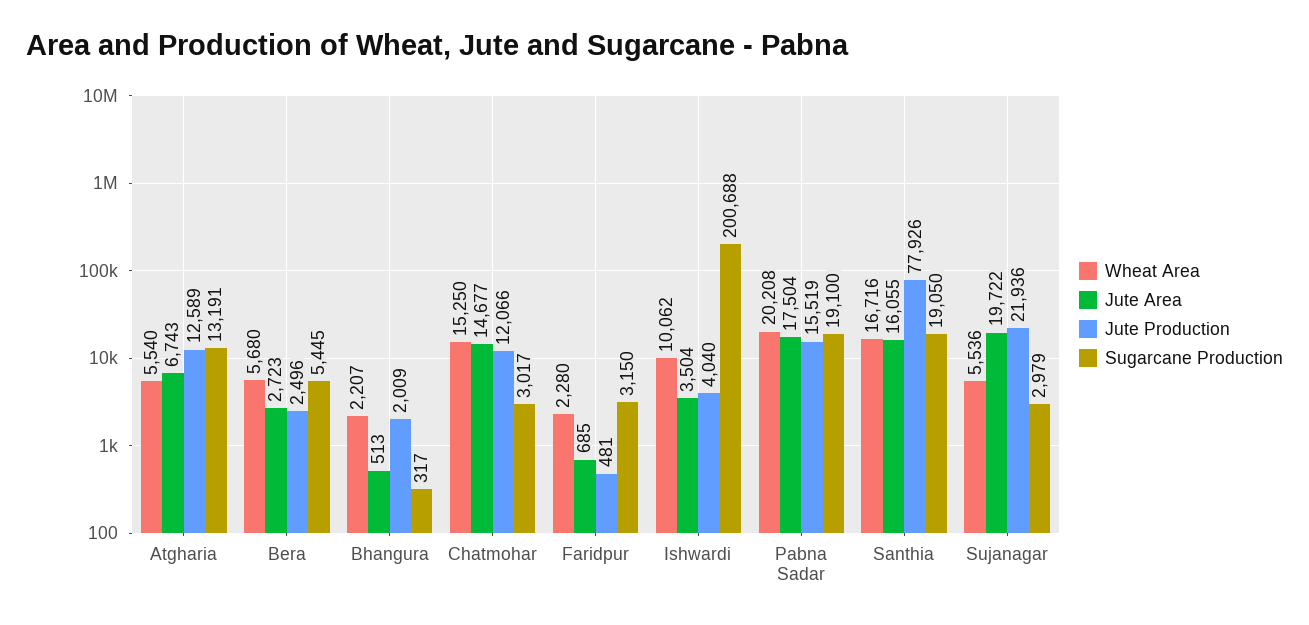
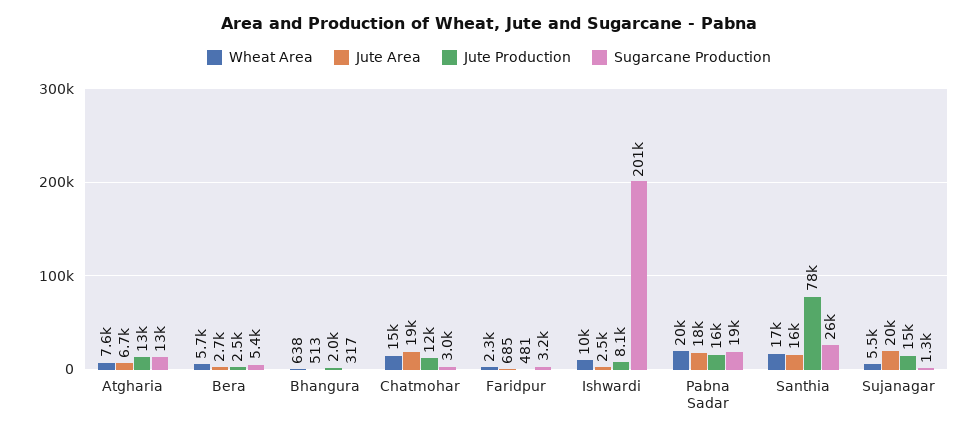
  {
    "Wheat Area": {
-     "Atgharia": 5540,
+     "Atgharia": 7600,
      "Bera": 5680,
-     "Bhangura": 2207,
+     "Bhangura": 638,
      "Chatmohar": 15250,
      "Faridpur": 2280,
      "Ishwardi": 10062,
      "Pabna Sadar": 20208,
      "Santhia": 16716,
      "Sujanagar": 5536
    },
    "Jute Area": {
      "Atgharia": 6743,
      "Bera": 2723,
      "Bhangura": 513,
-     "Chatmohar": 14677,
+     "Chatmohar": 19000,
      "Faridpur": 685,
-     "Ishwardi": 3504,
+     "Ishwardi": 2500,
      "Pabna Sadar": 17504,
      "Santhia": 16055,
      "Sujanagar": 19722
    },
    "Jute Production": {
      "Atgharia": 12589,
      "Bera": 2496,
      "Bhangura": 2009,
      "Chatmohar": 12066,
      "Faridpur": 481,
-     "Ishwardi": 4040,
+     "Ishwardi": 8100,
      "Pabna Sadar": 15519,
      "Santhia": 77926,
-     "Sujanagar": 21936
+     "Sujanagar": 15000
    },
    "Sugarcane Production": {
      "Atgharia": 13191,
      "Bera": 5445,
      "Bhangura": 317,
      "Chatmohar": 3017,
      "Faridpur": 3150,
      "Ishwardi": 200688,
      "Pabna Sadar": 19100,
-     "Santhia": 19050,
+     "Santhia": 26000,
-     "Sujanagar": 2979
+     "Sujanagar": 1300
    }
  }

